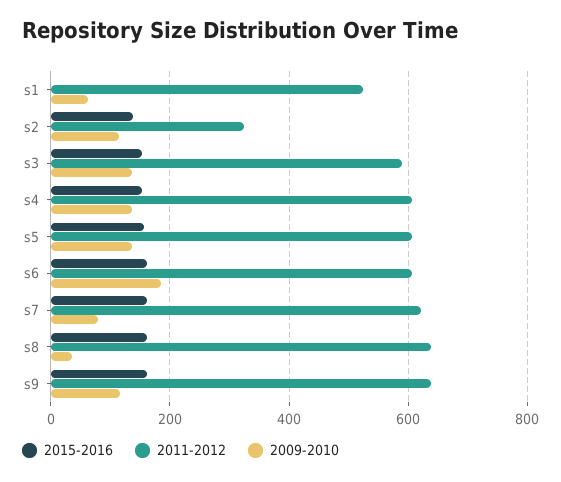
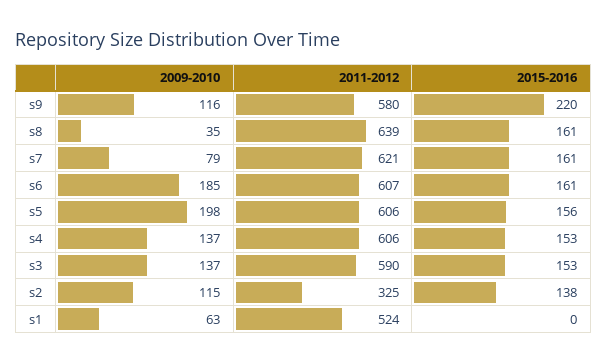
  {
    "2015-2016": {
      "s1": 0,
      "s2": 138,
      "s3": 153,
      "s4": 153,
      "s5": 156,
      "s6": 161,
      "s7": 161,
      "s8": 161,
-     "s9": 160
+     "s9": 220
    },
    "2011-2012": {
      "s1": 524,
      "s2": 325,
      "s3": 590,
      "s4": 606,
      "s5": 606,
      "s6": 607,
      "s7": 621,
      "s8": 639,
-     "s9": 640
+     "s9": 580
    },
    "2009-2010": {
      "s1": 63,
      "s2": 115,
      "s3": 137,
      "s4": 137,
-     "s5": 140,
+     "s5": 198,
      "s6": 185,
      "s7": 79,
      "s8": 35,
      "s9": 116
    }
  }

